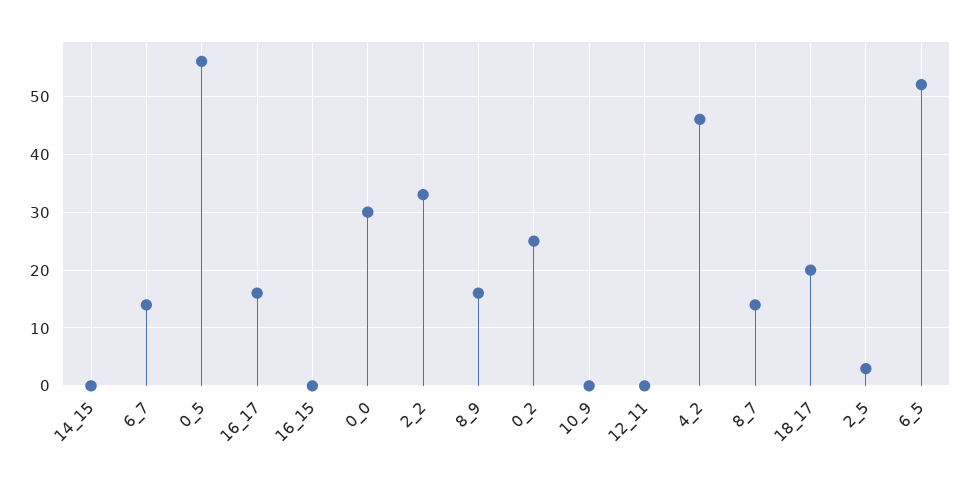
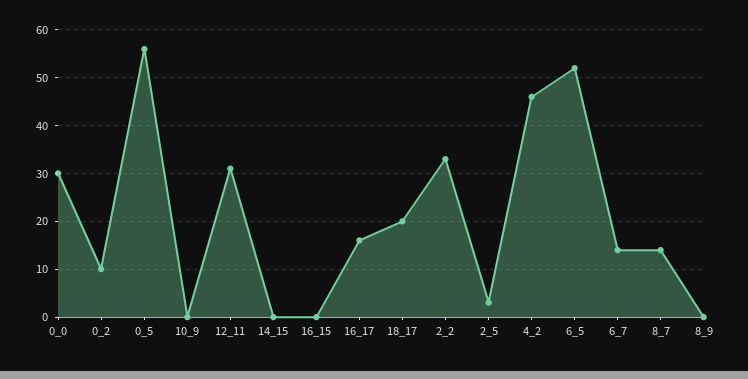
  {
    "14_15": 0,
    "6_7": 15,
    "0_5": 55,
    "16_17": 15,
    "16_15": 0,
    "0_0": 30,
    "2_2": 35,
-   "8_9": 15,
+   "8_9": 0,
-   "0_2": 25,
+   "0_2": 10,
    "10_9": 0,
-   "12_11": 0,
+   "12_11": 30,
    "4_2": 45,
    "8_7": 15,
    "18_17": 20,
    "2_5": 5,
    "6_5": 50
  }

